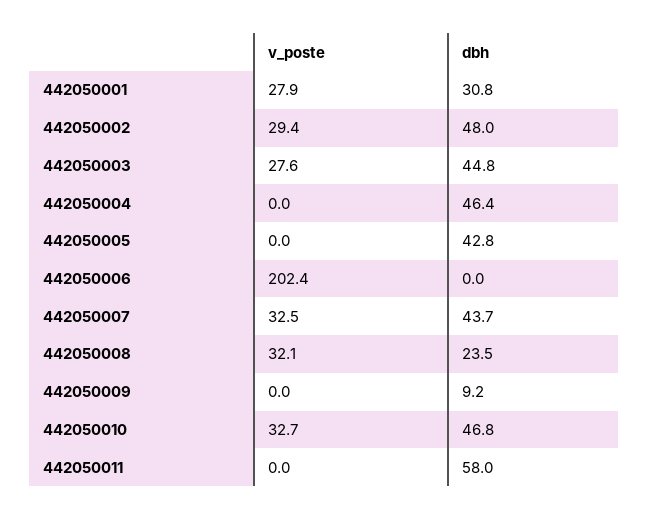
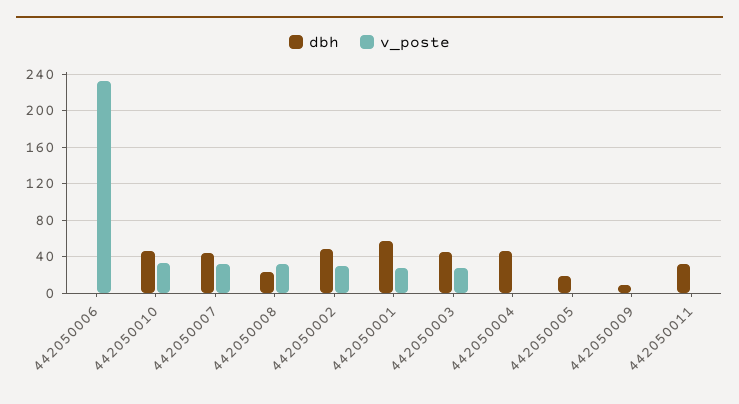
  {
    "v_poste": {
      "442050001": 27.9,
      "442050002": 29.4,
      "442050003": 27.6,
      "442050004": 0,
      "442050005": 0,
-     "442050006": 202.4,
+     "442050006": 230,
      "442050007": 32.5,
      "442050008": 32.1,
      "442050009": 0,
      "442050010": 32.7,
      "442050011": 0
    },
    "dbh": {
-     "442050001": 30.8,
+     "442050001": 60,
      "442050002": 48,
      "442050003": 44.8,
      "442050004": 46.4,
-     "442050005": 42.8,
+     "442050005": 20,
      "442050006": 0,
      "442050007": 43.7,
      "442050008": 23.5,
      "442050009": 9.2,
      "442050010": 46.8,
-     "442050011": 58
+     "442050011": 30
    }
  }

